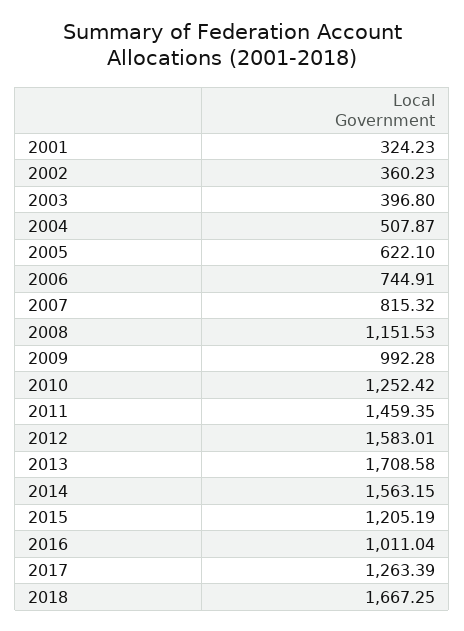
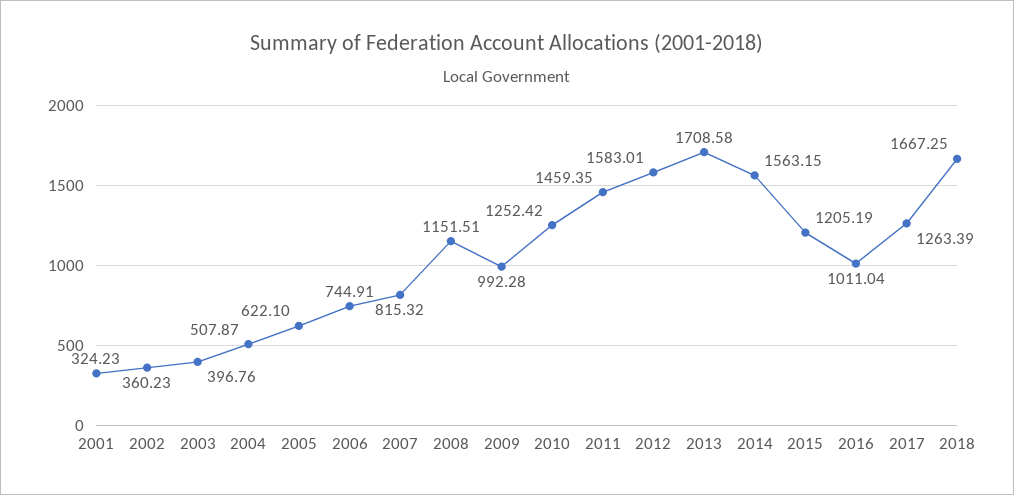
  {
    "2001": 324.23,
    "2002": 360.23,
-   "2003": 396.8,
+   "2003": 396.76,
    "2004": 507.87,
    "2005": 622.1,
    "2006": 744.91,
    "2007": 815.32,
-   "2008": 1151.53,
+   "2008": 1151.51,
    "2009": 992.28,
    "2010": 1252.42,
    "2011": 1459.35,
    "2012": 1583.01,
    "2013": 1708.58,
    "2014": 1563.15,
    "2015": 1205.19,
    "2016": 1011.04,
    "2017": 1263.39,
    "2018": 1667.25
  }

